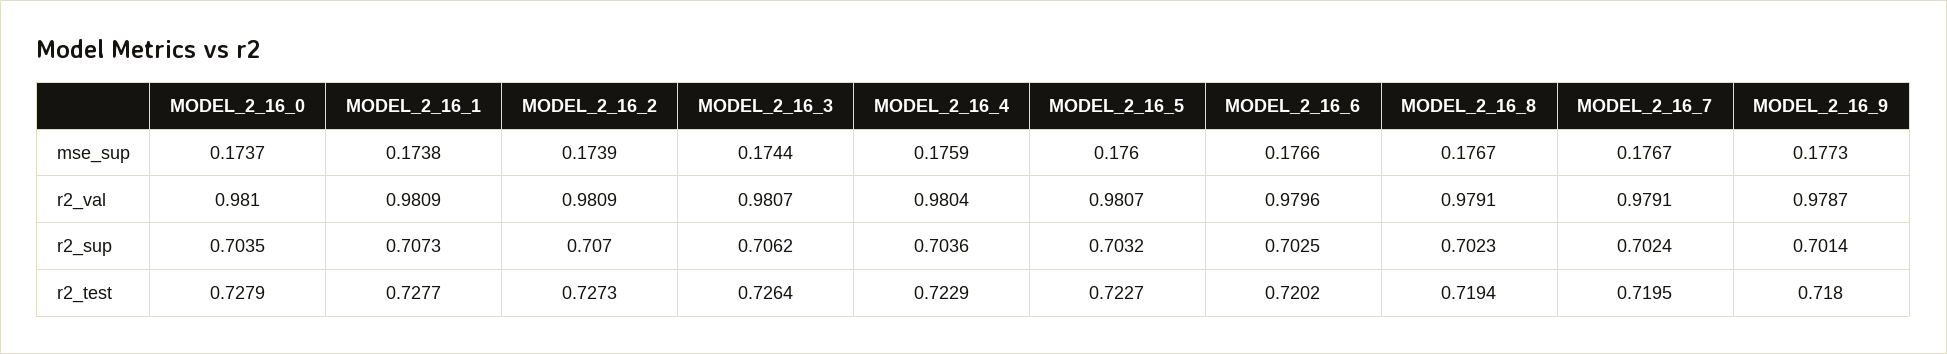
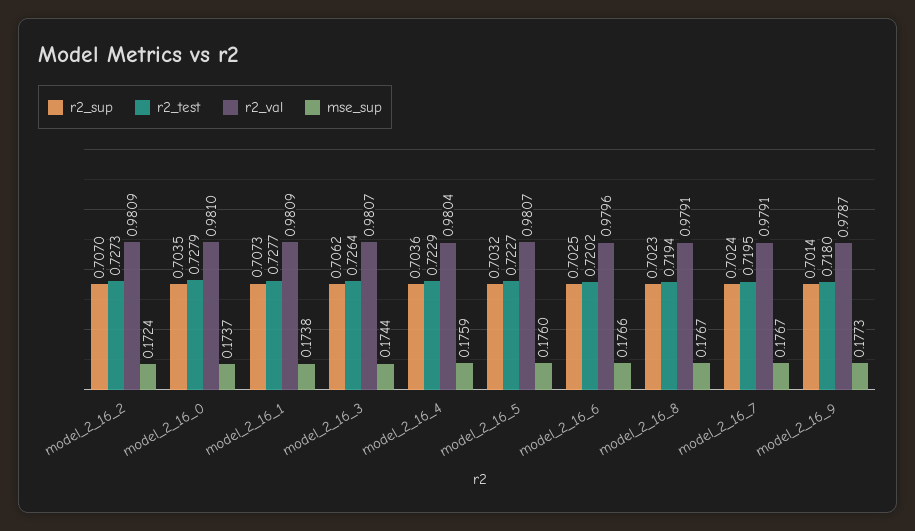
  {
    "mse_sup": {
      "MODEL_2_16_0": 0.1737,
      "MODEL_2_16_1": 0.1738,
-     "MODEL_2_16_2": 0.1739,
+     "MODEL_2_16_2": 0.1724,
      "MODEL_2_16_3": 0.1744,
      "MODEL_2_16_4": 0.1759,
      "MODEL_2_16_5": 0.176,
      "MODEL_2_16_6": 0.1766,
      "MODEL_2_16_8": 0.1767,
      "MODEL_2_16_7": 0.1767,
      "MODEL_2_16_9": 0.1773
    },
    "r2_val": {
      "MODEL_2_16_0": 0.981,
      "MODEL_2_16_1": 0.9809,
      "MODEL_2_16_2": 0.9809,
      "MODEL_2_16_3": 0.9807,
      "MODEL_2_16_4": 0.9804,
      "MODEL_2_16_5": 0.9807,
      "MODEL_2_16_6": 0.9796,
      "MODEL_2_16_8": 0.9791,
      "MODEL_2_16_7": 0.9791,
      "MODEL_2_16_9": 0.9787
    },
    "r2_sup": {
      "MODEL_2_16_0": 0.7035,
      "MODEL_2_16_1": 0.7073,
      "MODEL_2_16_2": 0.707,
      "MODEL_2_16_3": 0.7062,
      "MODEL_2_16_4": 0.7036,
      "MODEL_2_16_5": 0.7032,
      "MODEL_2_16_6": 0.7025,
      "MODEL_2_16_8": 0.7023,
      "MODEL_2_16_7": 0.7024,
      "MODEL_2_16_9": 0.7014
    },
    "r2_test": {
      "MODEL_2_16_0": 0.7279,
      "MODEL_2_16_1": 0.7277,
      "MODEL_2_16_2": 0.7273,
      "MODEL_2_16_3": 0.7264,
      "MODEL_2_16_4": 0.7229,
      "MODEL_2_16_5": 0.7227,
      "MODEL_2_16_6": 0.7202,
      "MODEL_2_16_8": 0.7194,
      "MODEL_2_16_7": 0.7195,
      "MODEL_2_16_9": 0.718
    }
  }

